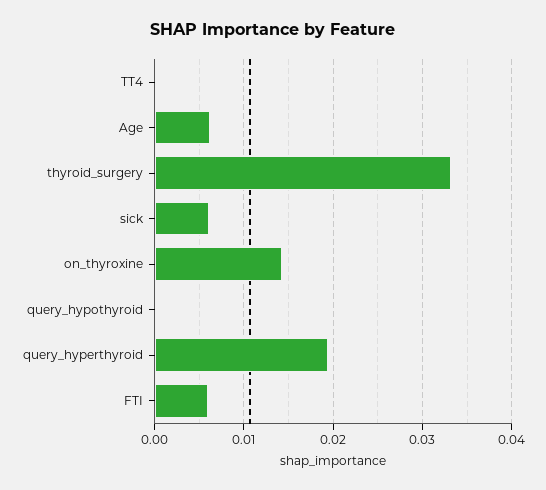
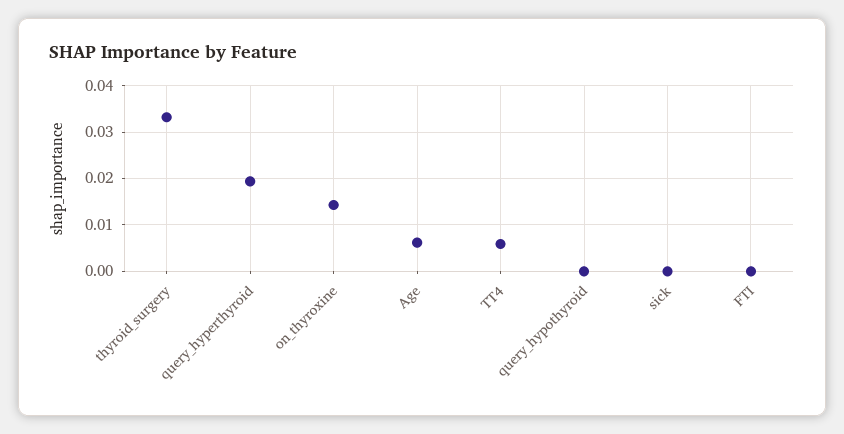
  {
-   "TT4": 0,
+   "TT4": 0.006,
    "Age": 0.006,
    "thyroid_surgery": 0.033,
-   "sick": 0.006,
+   "sick": 0,
    "on_thyroxine": 0.014,
    "query_hypothyroid": 0,
    "query_hyperthyroid": 0.019,
-   "FTI": 0.006
+   "FTI": 0
  }

